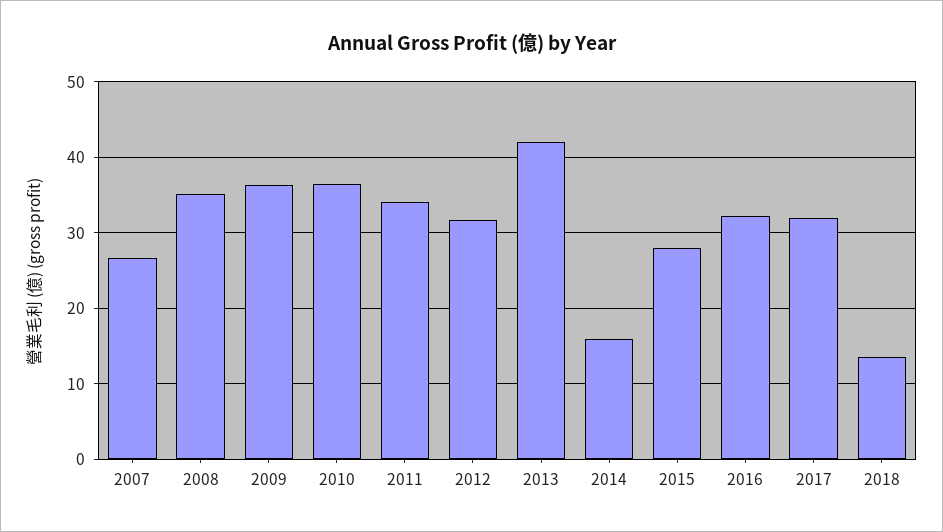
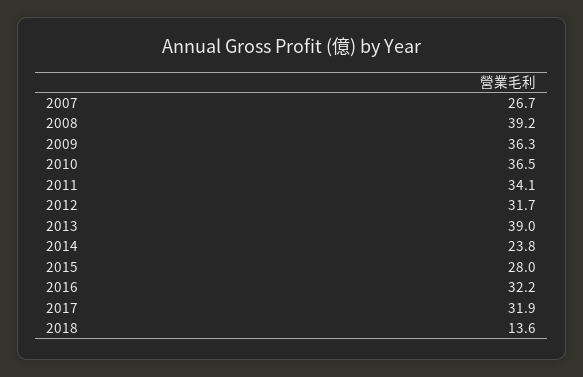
  {
    "2007": 26.7,
-   "2008": 35,
+   "2008": 39.2,
    "2009": 36.3,
    "2010": 36.5,
    "2011": 34.1,
    "2012": 31.7,
-   "2013": 42,
+   "2013": 39,
-   "2014": 16,
+   "2014": 23.8,
    "2015": 28,
    "2016": 32.2,
    "2017": 31.9,
    "2018": 13.6
  }

